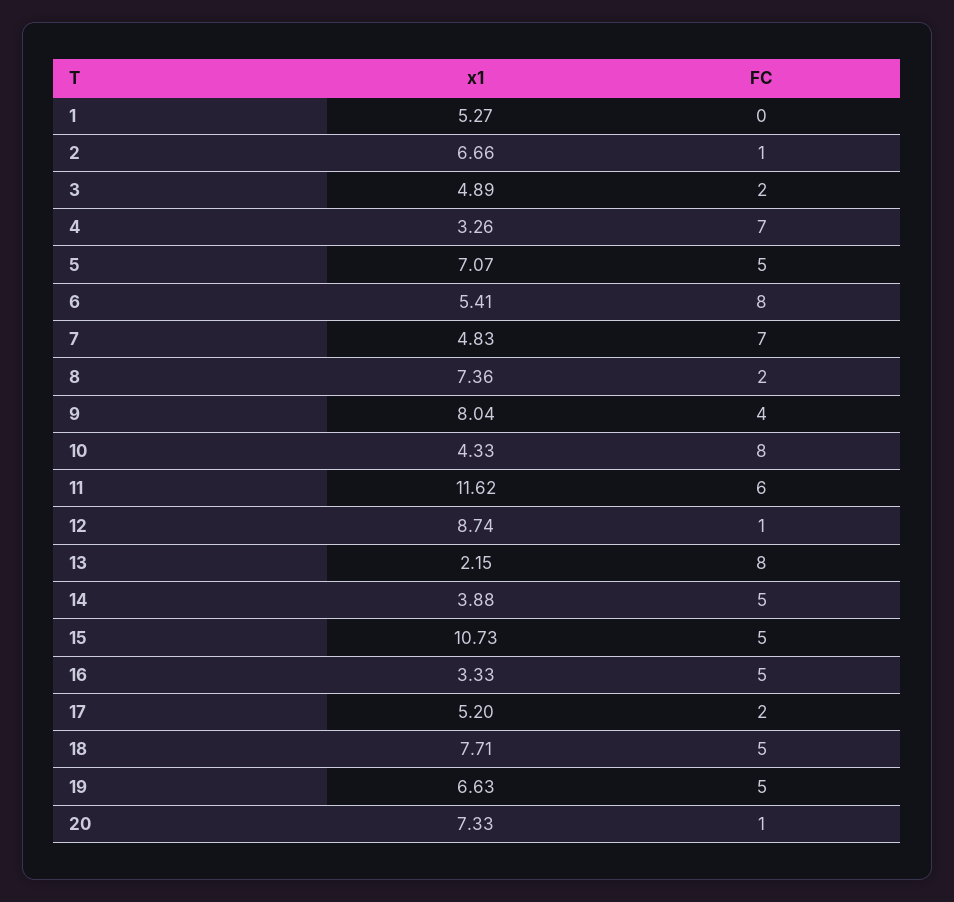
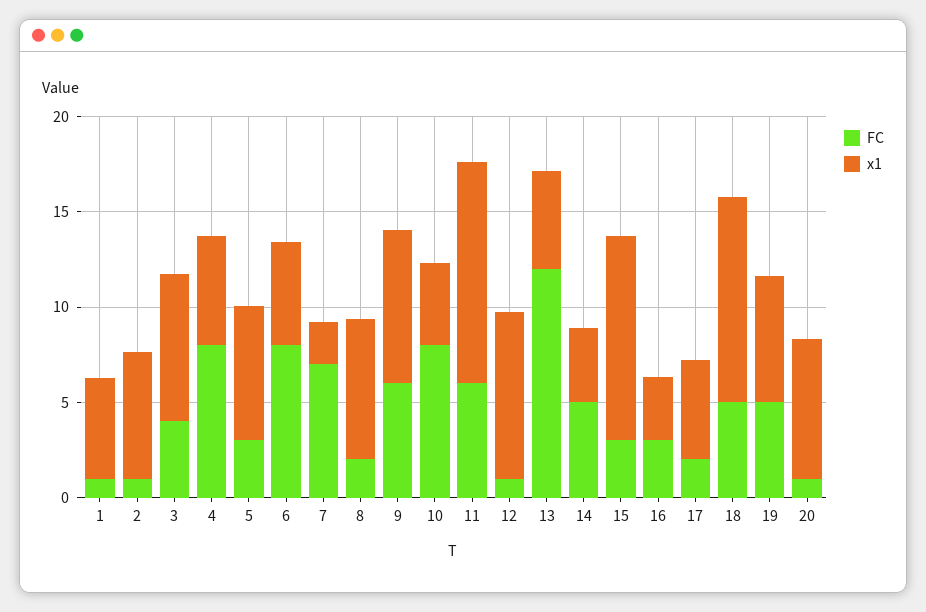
  {
    "x1": {
      "1": 5.27,
      "2": 6.66,
-     "3": 4.89,
+     "3": 8,
-     "4": 3.26,
+     "4": 6,
      "5": 7.07,
      "6": 5.41,
-     "7": 4.83,
+     "7": 2,
      "8": 7.36,
      "9": 8.04,
      "10": 4.33,
      "11": 11.62,
      "12": 8.74,
-     "13": 2.15,
+     "13": 5,
      "14": 3.88,
      "15": 10.73,
      "16": 3.33,
      "17": 5.2,
-     "18": 7.71,
+     "18": 11,
      "19": 6.63,
      "20": 7.33
    },
    "FC": {
-     "1": 0,
+     "1": 1,
      "2": 1,
-     "3": 2,
+     "3": 4,
-     "4": 7,
+     "4": 8,
-     "5": 5,
+     "5": 3,
      "6": 8,
      "7": 7,
      "8": 2,
-     "9": 4,
+     "9": 6,
      "10": 8,
      "11": 6,
      "12": 1,
-     "13": 8,
+     "13": 12,
      "14": 5,
-     "15": 5,
+     "15": 3,
-     "16": 5,
+     "16": 3,
      "17": 2,
      "18": 5,
      "19": 5,
      "20": 1
    }
  }

